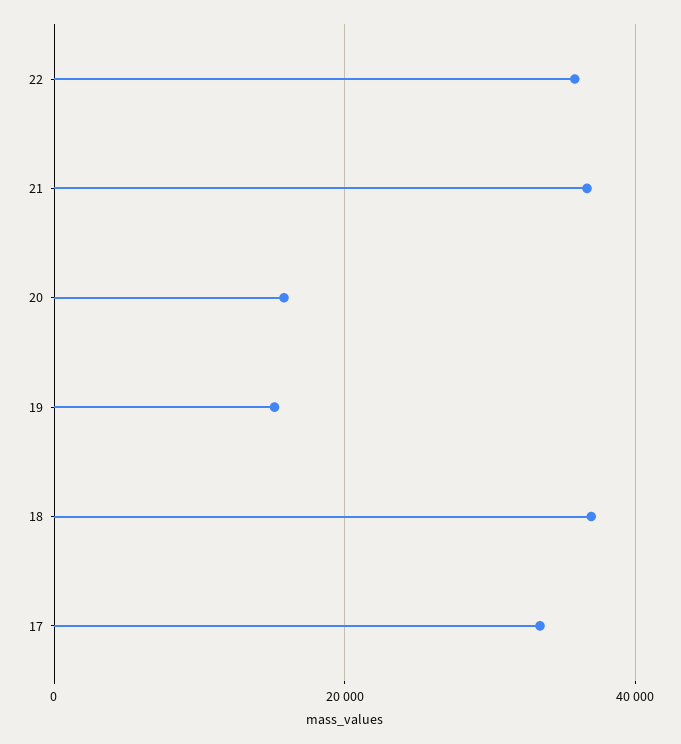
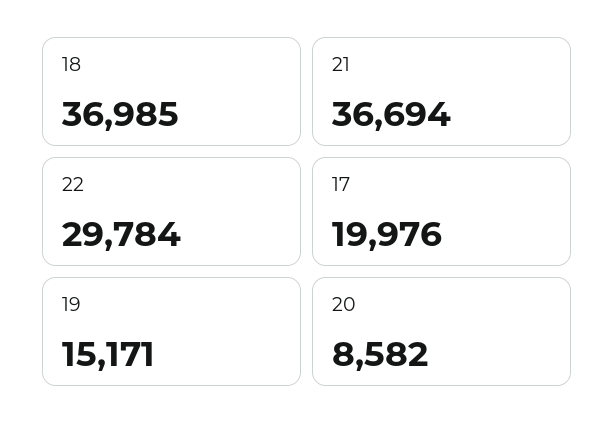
  {
-   "22": 36000,
+   "22": 29784,
    "21": 36694,
-   "20": 16000,
+   "20": 8582,
    "19": 15171,
    "18": 36985,
-   "17": 34000
+   "17": 19976
  }

